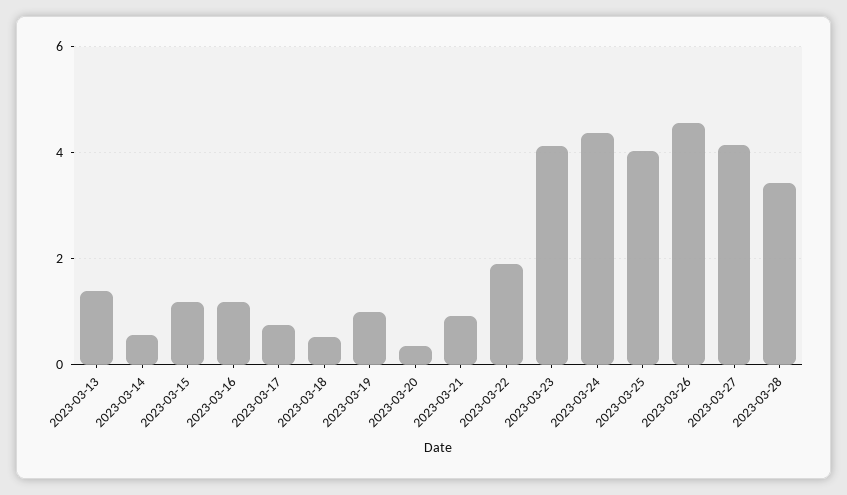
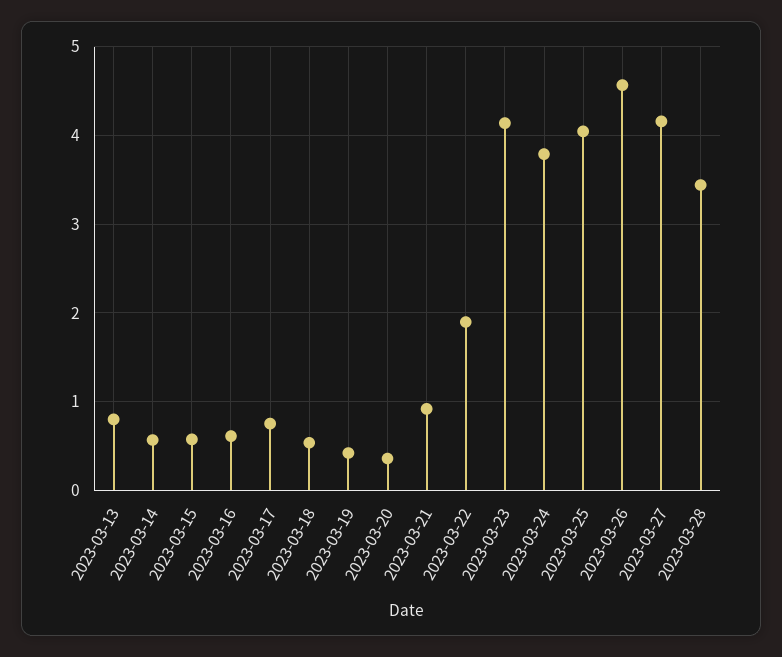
  {
-   "2023-03-13": 1.4,
+   "2023-03-13": 0.8,
    "2023-03-14": 0.6,
-   "2023-03-15": 1.2,
+   "2023-03-15": 0.6,
-   "2023-03-16": 1.2,
+   "2023-03-16": 0.6,
    "2023-03-17": 0.8,
    "2023-03-18": 0.5,
-   "2023-03-19": 1,
+   "2023-03-19": 0.4,
    "2023-03-20": 0.4,
    "2023-03-21": 0.9,
    "2023-03-22": 1.9,
    "2023-03-23": 4.1,
-   "2023-03-24": 4.4,
+   "2023-03-24": 3.8,
    "2023-03-25": 4,
    "2023-03-26": 4.6,
    "2023-03-27": 4.2,
    "2023-03-28": 3.4
  }

